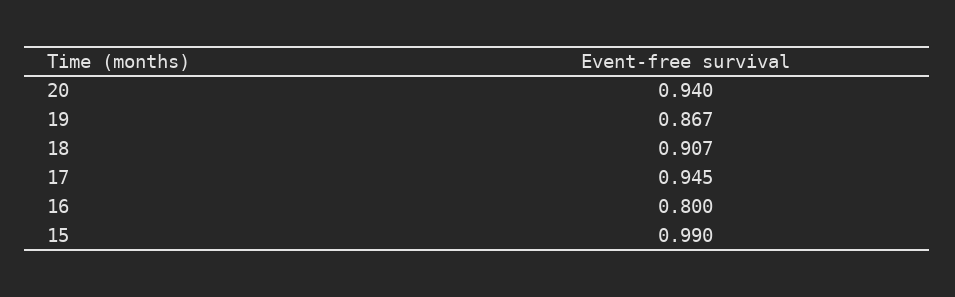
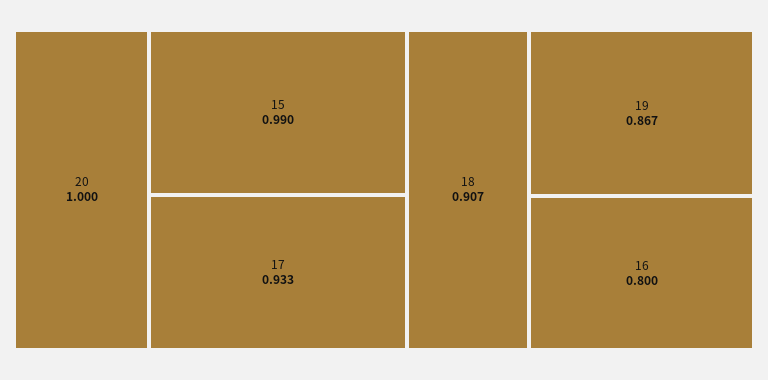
  {
-   "20": 0.94,
+   "20": 1,
    "19": 0.867,
    "18": 0.907,
-   "17": 0.945,
+   "17": 0.933,
    "16": 0.8,
    "15": 0.99
  }

